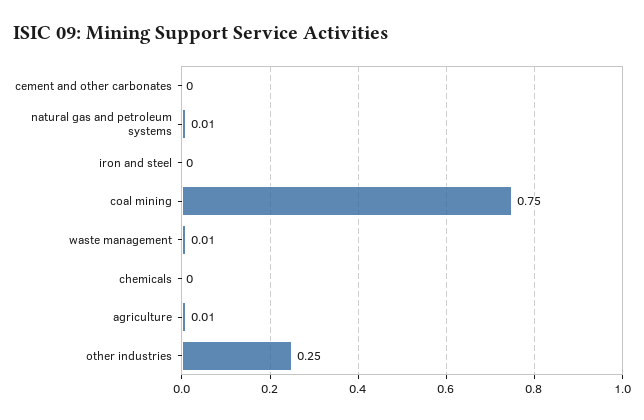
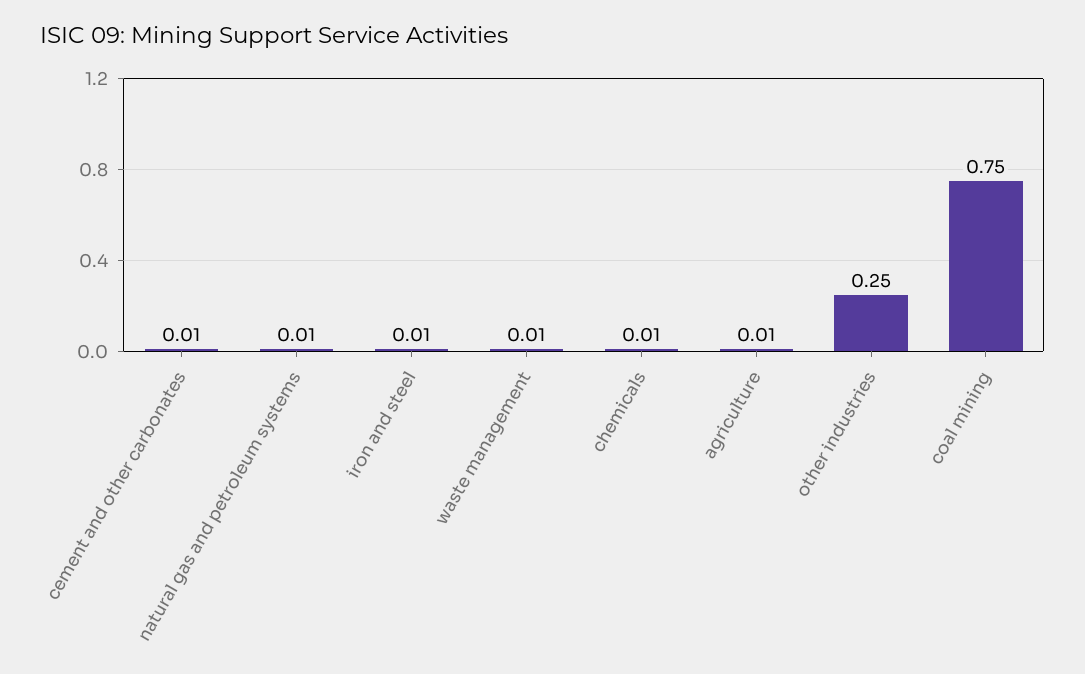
  {
-   "cement and other carbonates": 0,
+   "cement and other carbonates": 0.01,
    "natural gas and petroleum systems": 0.01,
-   "iron and steel": 0,
+   "iron and steel": 0.01,
    "coal mining": 0.75,
    "waste management": 0.01,
-   "chemicals": 0,
+   "chemicals": 0.01,
    "agriculture": 0.01,
    "other industries": 0.25
  }

